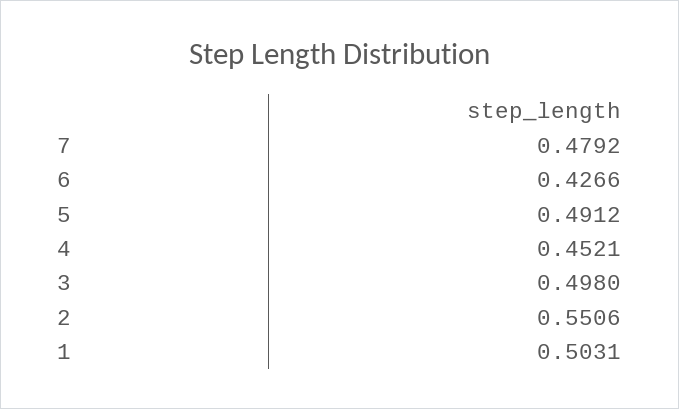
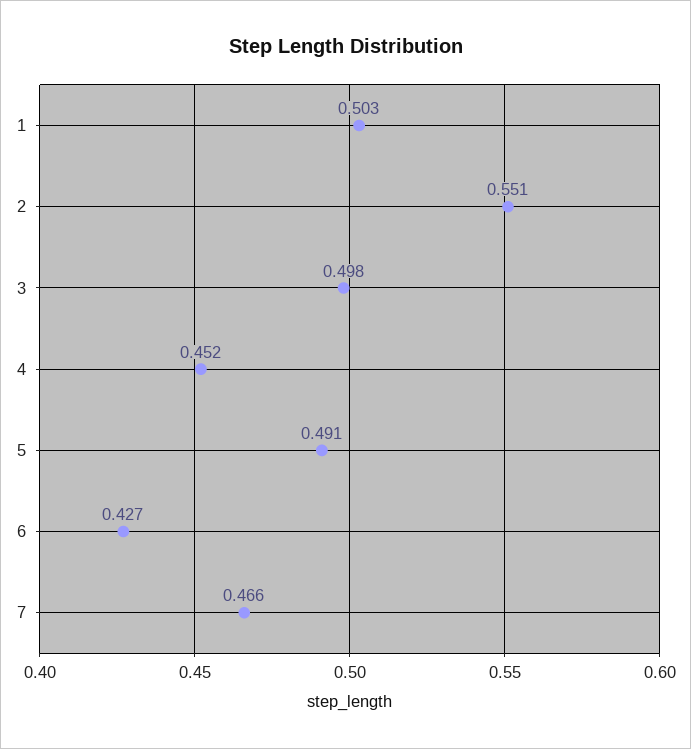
  {
-   "7": 0.4792,
+   "7": 0.466,
    "6": 0.4266,
    "5": 0.4912,
    "4": 0.4521,
    "3": 0.498,
    "2": 0.5506,
    "1": 0.5031
  }

